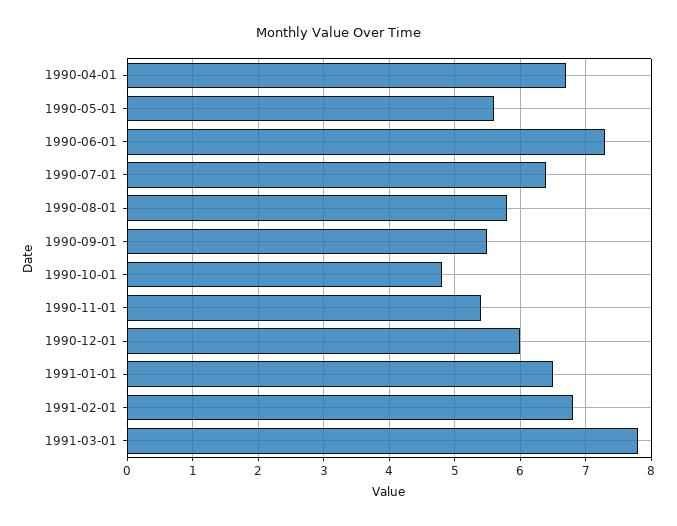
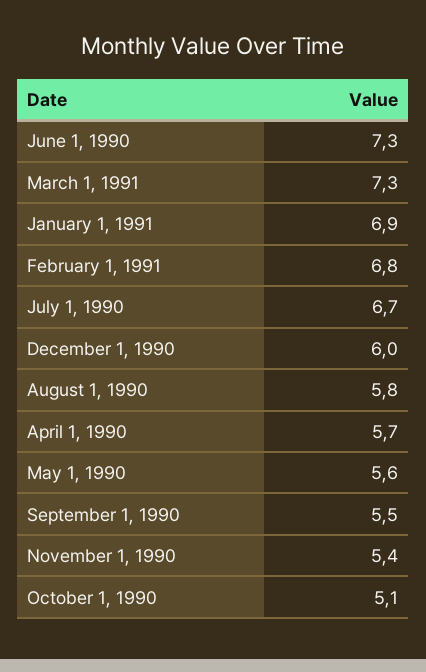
  {
-   "1990-04-01": 6.7,
+   "1990-04-01": 5.7,
    "1990-05-01": 5.6,
    "1990-06-01": 7.3,
-   "1990-07-01": 6.4,
+   "1990-07-01": 6.7,
    "1990-08-01": 5.8,
    "1990-09-01": 5.5,
-   "1990-10-01": 4.8,
+   "1990-10-01": 5.1,
    "1990-11-01": 5.4,
    "1990-12-01": 6,
-   "1991-01-01": 6.5,
+   "1991-01-01": 6.9,
    "1991-02-01": 6.8,
-   "1991-03-01": 7.8
+   "1991-03-01": 7.3
  }

